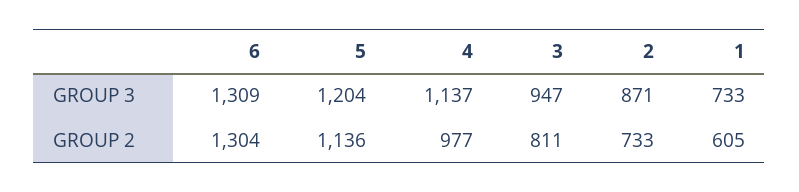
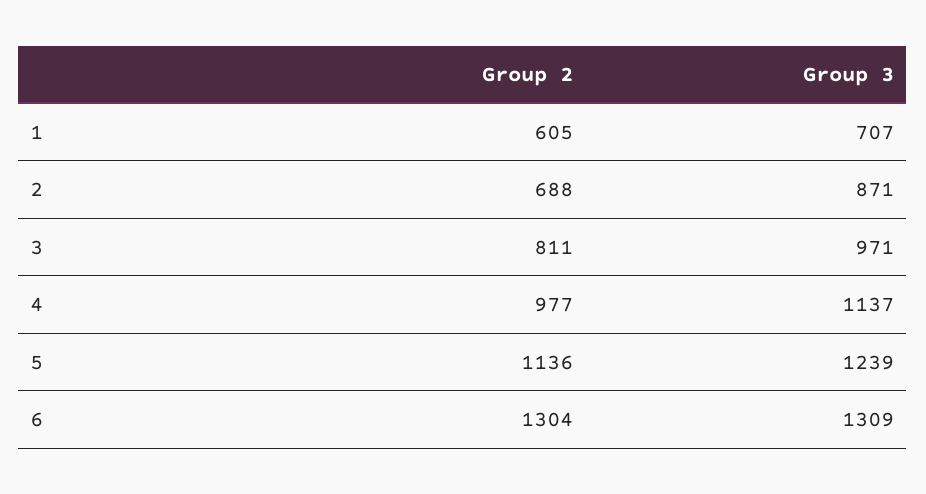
  {
    "6": {
      "GROUP 3": 1309,
      "GROUP 2": 1304
    },
    "5": {
-     "GROUP 3": 1204,
+     "GROUP 3": 1239,
      "GROUP 2": 1136
    },
    "4": {
      "GROUP 3": 1137,
      "GROUP 2": 977
    },
    "3": {
-     "GROUP 3": 947,
+     "GROUP 3": 971,
      "GROUP 2": 811
    },
    "2": {
      "GROUP 3": 871,
-     "GROUP 2": 733
+     "GROUP 2": 688
    },
    "1": {
-     "GROUP 3": 733,
+     "GROUP 3": 707,
      "GROUP 2": 605
    }
  }

